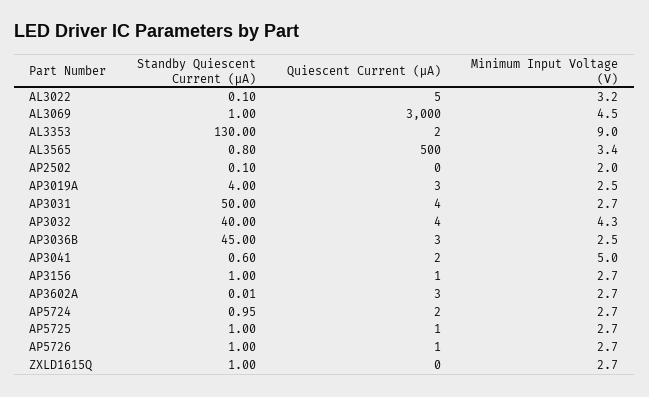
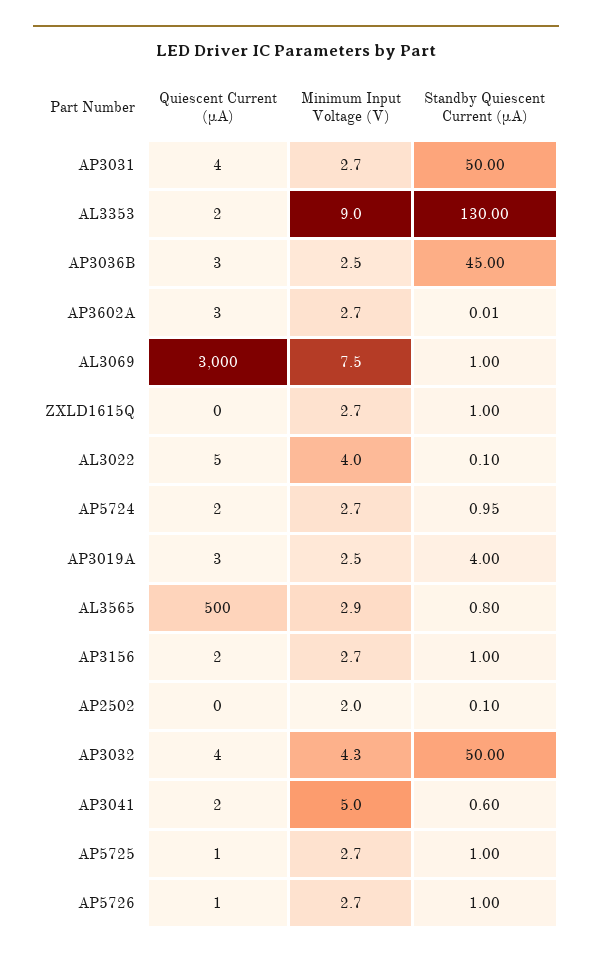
  {
    "Standby Quiescent Current (µA)": {
      "AL3022": 0.1,
      "AL3069": 1,
      "AL3353": 130,
      "AL3565": 0.8,
      "AP2502": 0.1,
      "AP3019A": 4,
      "AP3031": 50,
-     "AP3032": 40,
+     "AP3032": 50,
      "AP3036B": 45,
      "AP3041": 0.6,
      "AP3156": 1,
      "AP3602A": 0.01,
      "AP5724": 0.95,
      "AP5725": 1,
      "AP5726": 1,
      "ZXLD1615Q": 1
    },
    "Quiescent Current (µA)": {
      "AL3022": 5,
      "AL3069": 3000,
      "AL3353": 2,
      "AL3565": 500,
      "AP2502": 0,
      "AP3019A": 3,
      "AP3031": 4,
      "AP3032": 4,
      "AP3036B": 3,
      "AP3041": 2,
-     "AP3156": 1,
+     "AP3156": 2,
      "AP3602A": 3,
      "AP5724": 2,
      "AP5725": 1,
      "AP5726": 1,
      "ZXLD1615Q": 0
    },
    "Minimum Input Voltage (V)": {
-     "AL3022": 3.2,
+     "AL3022": 4,
-     "AL3069": 4.5,
+     "AL3069": 7.5,
      "AL3353": 9,
-     "AL3565": 3.4,
+     "AL3565": 2.9,
      "AP2502": 2,
      "AP3019A": 2.5,
      "AP3031": 2.7,
      "AP3032": 4.3,
      "AP3036B": 2.5,
      "AP3041": 5,
      "AP3156": 2.7,
      "AP3602A": 2.7,
      "AP5724": 2.7,
      "AP5725": 2.7,
      "AP5726": 2.7,
      "ZXLD1615Q": 2.7
    }
  }

